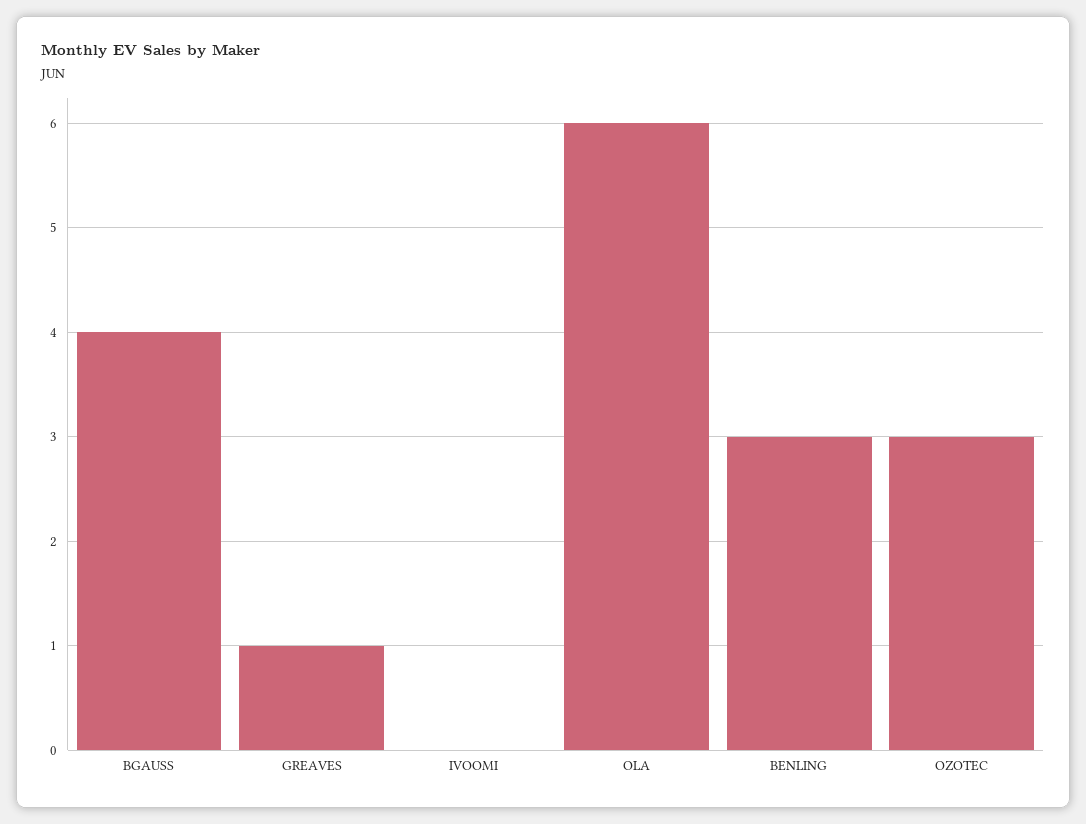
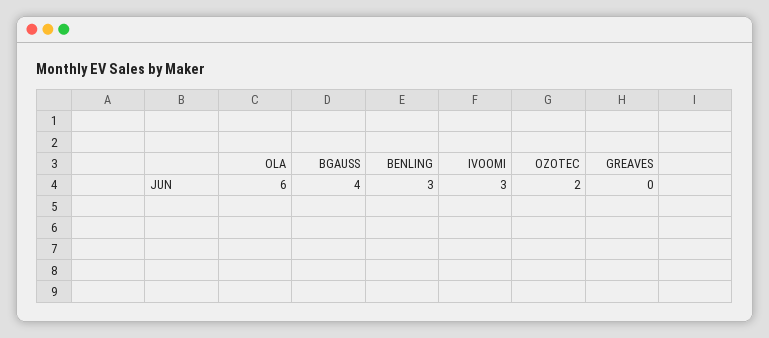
  {
    "BGAUSS": 4,
-   "GREAVES": 1,
+   "GREAVES": 0,
-   "IVOOMI": 0,
+   "IVOOMI": 3,
    "OLA": 6,
    "BENLING": 3,
-   "OZOTEC": 3
+   "OZOTEC": 2
  }

